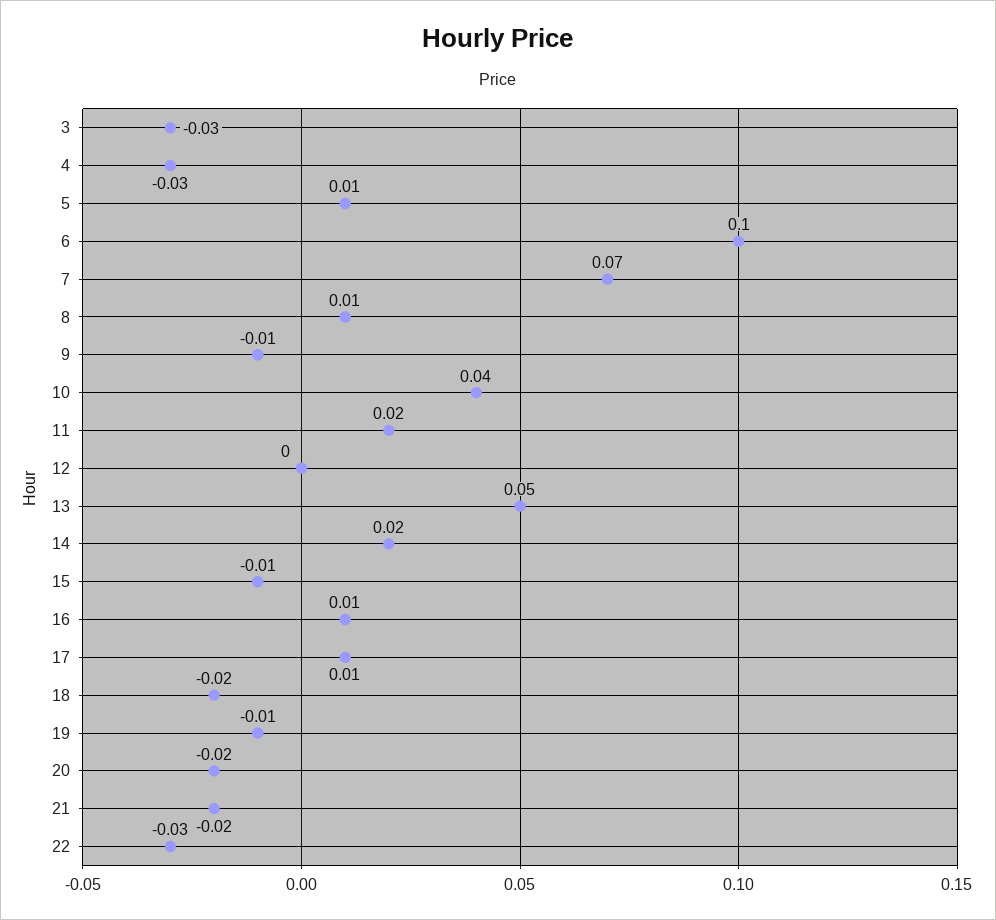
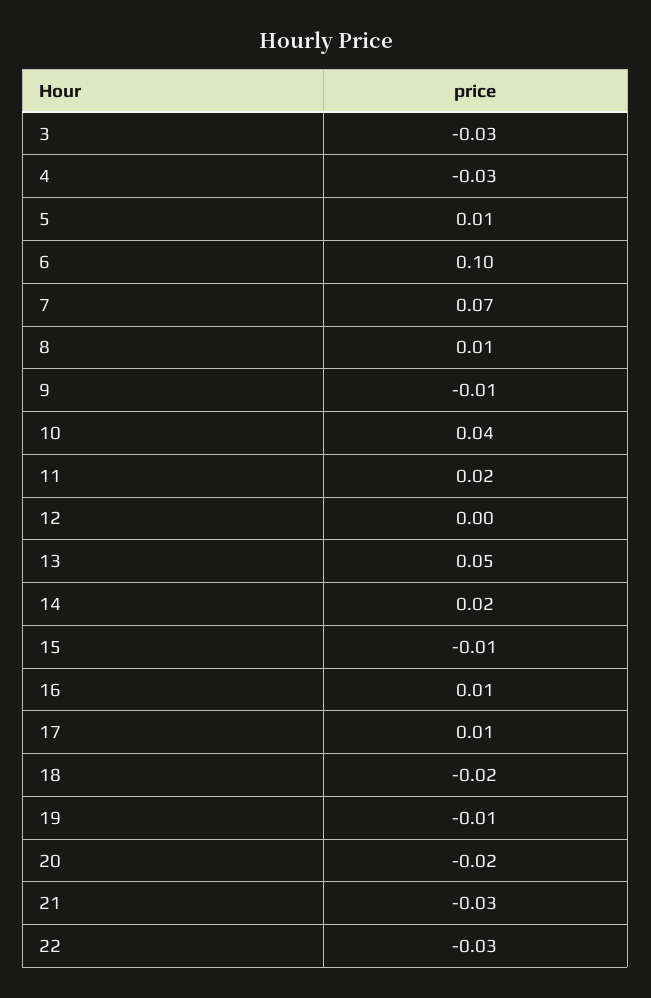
  {
    "3": -0.03,
    "4": -0.03,
    "5": 0.01,
    "6": 0.1,
    "7": 0.07,
    "8": 0.01,
    "9": -0.01,
    "10": 0.04,
    "11": 0.02,
    "12": 0,
    "13": 0.05,
    "14": 0.02,
    "15": -0.01,
    "16": 0.01,
    "17": 0.01,
    "18": -0.02,
    "19": -0.01,
    "20": -0.02,
-   "21": -0.02,
+   "21": -0.03,
    "22": -0.03
  }

